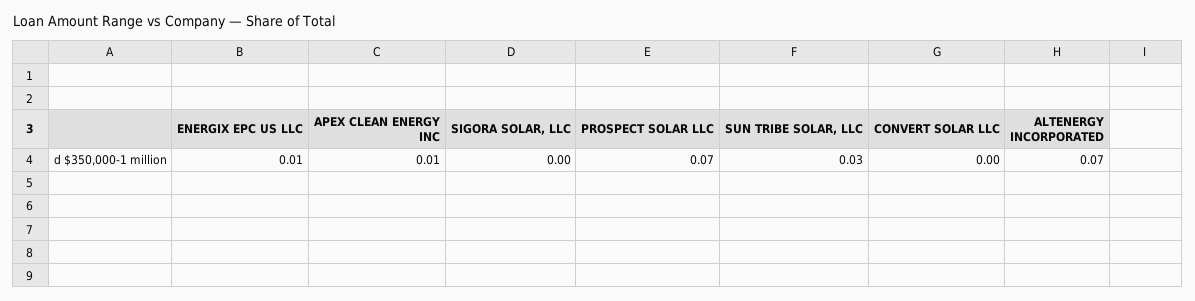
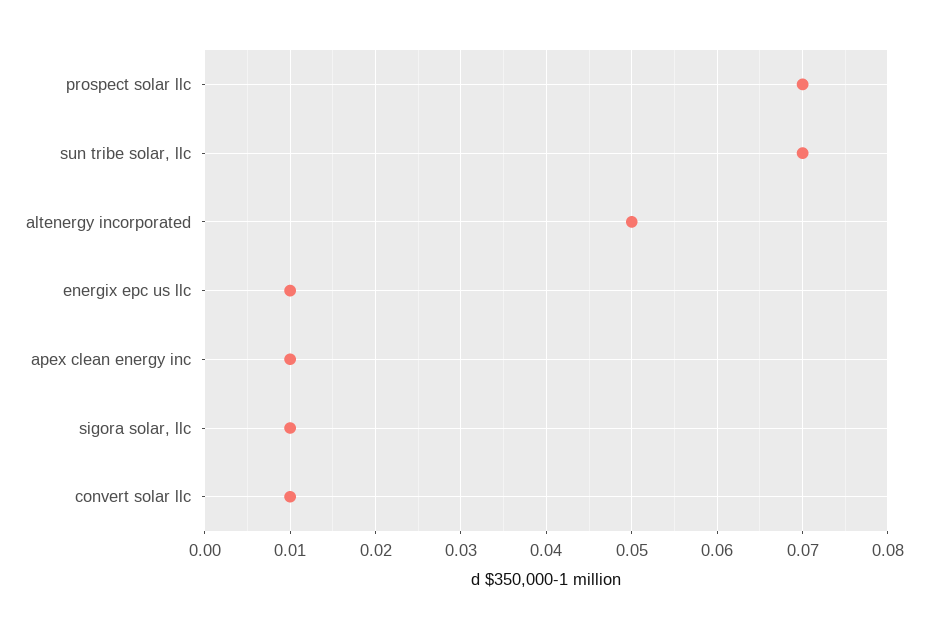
  {
    "ENERGIX EPC US LLC": 0.01,
    "APEX CLEAN ENERGY INC": 0.01,
-   "SIGORA SOLAR, LLC": 0,
+   "SIGORA SOLAR, LLC": 0.01,
    "PROSPECT SOLAR LLC": 0.07,
-   "SUN TRIBE SOLAR, LLC": 0.03,
+   "SUN TRIBE SOLAR, LLC": 0.07,
-   "CONVERT SOLAR LLC": 0,
+   "CONVERT SOLAR LLC": 0.01,
-   "ALTENERGY INCORPORATED": 0.07
+   "ALTENERGY INCORPORATED": 0.05
  }

